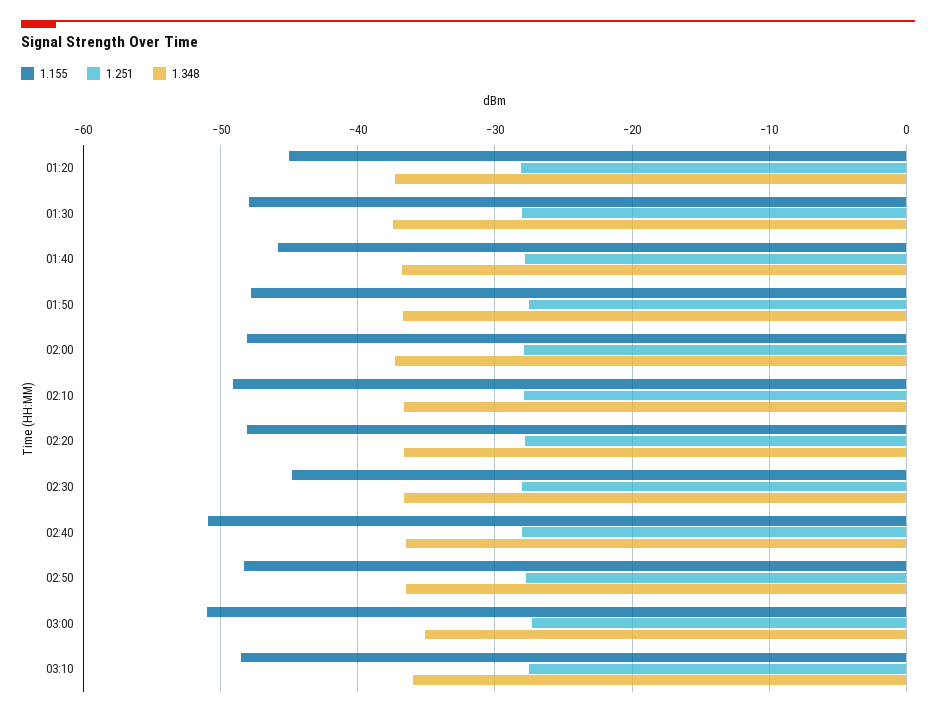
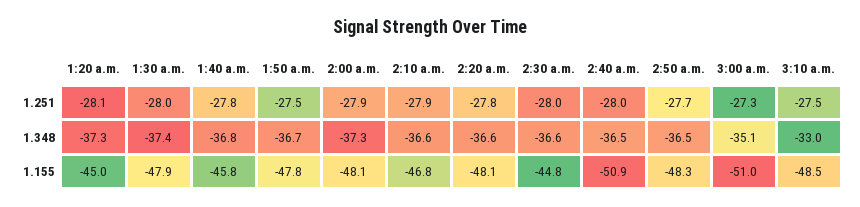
  {
    "1.155": {
      "01:20": -45,
      "01:30": -47.9,
      "01:40": -45.8,
      "01:50": -47.8,
      "02:00": -48.1,
-     "02:10": -49,
+     "02:10": -46.8,
      "02:20": -48.1,
      "02:30": -44.8,
      "02:40": -50.9,
      "02:50": -48.3,
      "03:00": -51,
      "03:10": -48.5
    },
    "1.251": {
      "01:20": -28.1,
      "01:30": -28,
      "01:40": -27.8,
      "01:50": -27.5,
      "02:00": -27.9,
      "02:10": -27.9,
      "02:20": -27.8,
      "02:30": -28,
      "02:40": -28,
      "02:50": -27.7,
      "03:00": -27.3,
      "03:10": -27.5
    },
    "1.348": {
      "01:20": -37.3,
      "01:30": -37.4,
      "01:40": -36.8,
      "01:50": -36.7,
      "02:00": -37.3,
      "02:10": -36.6,
      "02:20": -36.6,
      "02:30": -36.6,
      "02:40": -36.5,
      "02:50": -36.5,
      "03:00": -35.1,
-     "03:10": -36
+     "03:10": -33
    }
  }

